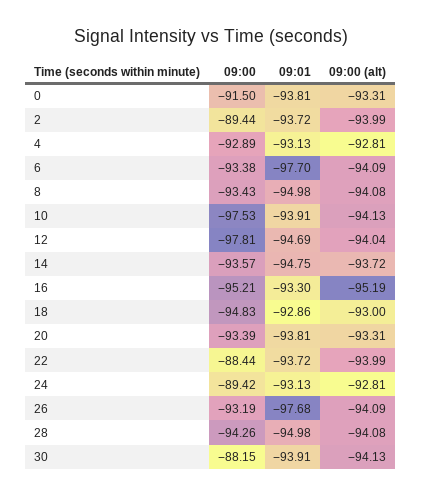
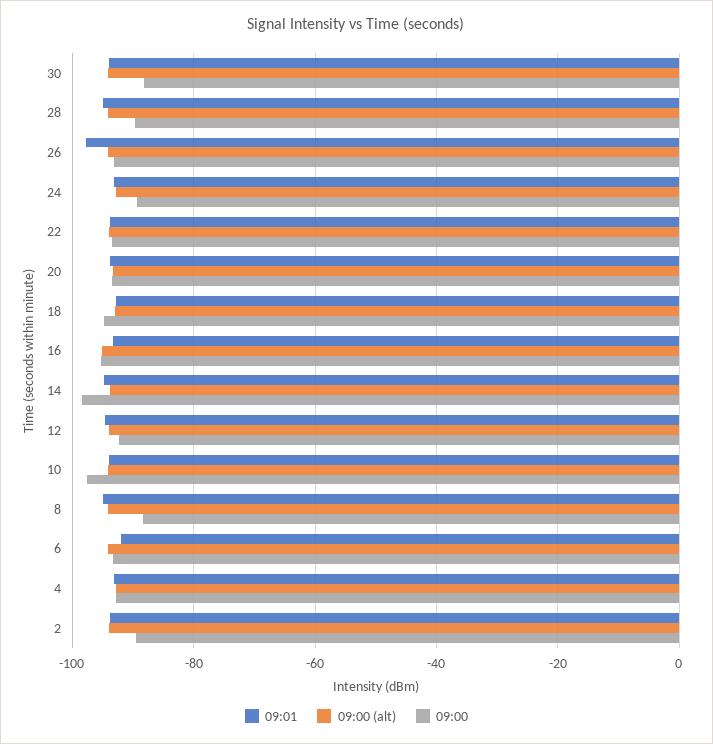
  {
    "09:00": {
-     "0": -91.5,
      "2": -89.44,
      "4": -92.89,
      "6": -93.38,
-     "8": -93.43,
+     "8": -88,
      "10": -97.53,
-     "12": -97.81,
+     "12": -92,
-     "14": -93.57,
+     "14": -98,
      "16": -95.21,
      "18": -94.83,
      "20": -93.39,
-     "22": -88.44,
+     "22": -94,
      "24": -89.42,
      "26": -93.19,
-     "28": -94.26,
+     "28": -90,
      "30": -88.15
    },
    "09:01": {
-     "0": -93.81,
      "2": -93.72,
      "4": -93.13,
-     "6": -97.7,
+     "6": -92,
      "8": -94.98,
      "10": -93.91,
      "12": -94.69,
      "14": -94.75,
      "16": -93.3,
      "18": -92.86,
      "20": -93.81,
      "22": -93.72,
      "24": -93.13,
      "26": -97.68,
      "28": -94.98,
      "30": -93.91
    },
    "09:00 (alt)": {
-     "0": -93.31,
      "2": -93.99,
      "4": -92.81,
      "6": -94.09,
      "8": -94.08,
      "10": -94.13,
      "12": -94.04,
      "14": -93.72,
      "16": -95.19,
      "18": -93,
      "20": -93.31,
      "22": -93.99,
      "24": -92.81,
      "26": -94.09,
      "28": -94.08,
      "30": -94.13
    }
  }

